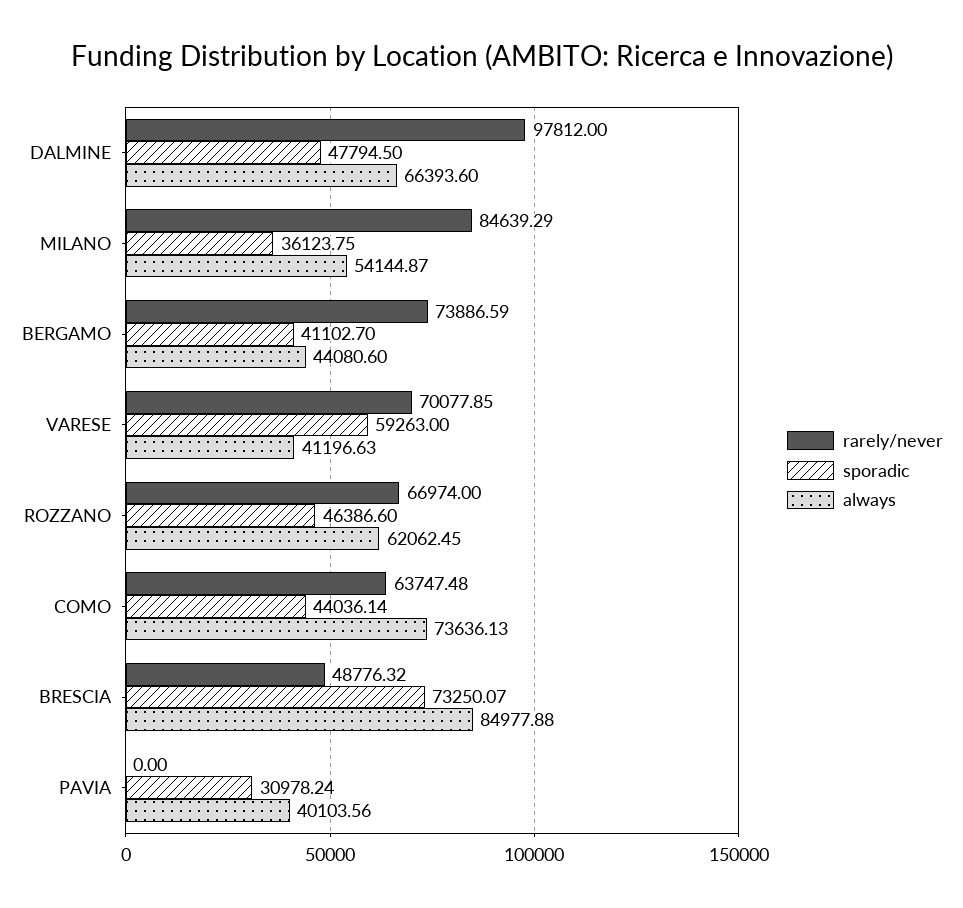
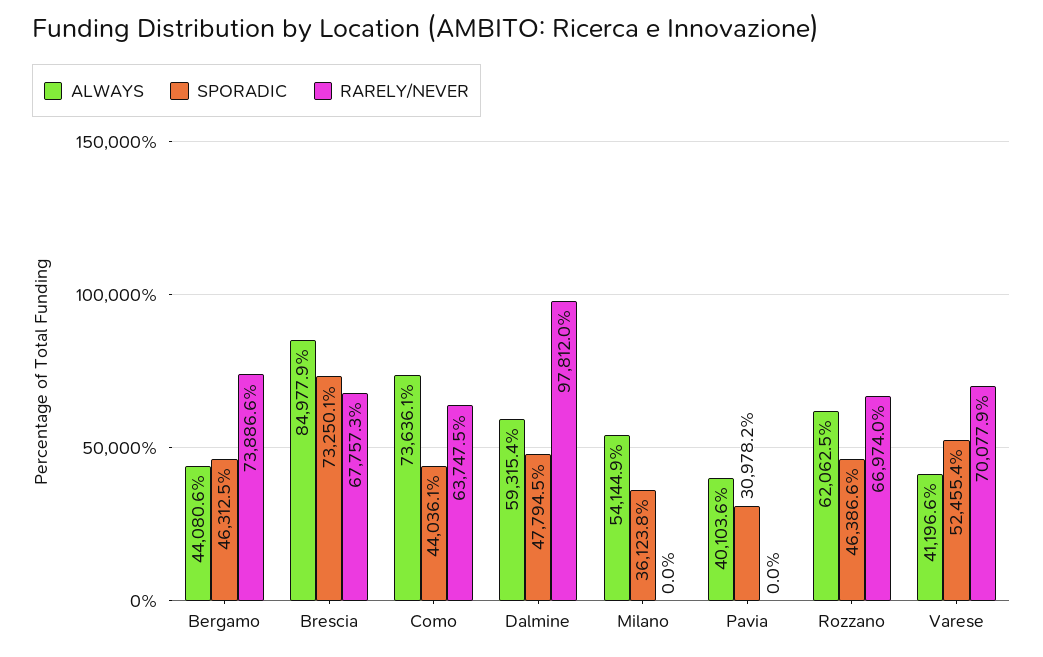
  {
    "rarely/never": {
      "DALMINE": 97812,
-     "MILANO": 84639.29,
+     "MILANO": 0,
      "BERGAMO": 73886.59,
      "VARESE": 70077.85,
      "ROZZANO": 66974,
      "COMO": 63747.48,
-     "BRESCIA": 48776.32,
+     "BRESCIA": 67757.3,
      "PAVIA": 0
    },
    "sporadic": {
      "DALMINE": 47794.5,
      "MILANO": 36123.75,
-     "BERGAMO": 41102.7,
+     "BERGAMO": 46312.5,
-     "VARESE": 59263,
+     "VARESE": 52455.4,
      "ROZZANO": 46386.6,
      "COMO": 44036.14,
      "BRESCIA": 73250.07,
      "PAVIA": 30978.24
    },
    "always": {
-     "DALMINE": 66393.6,
+     "DALMINE": 59315.4,
      "MILANO": 54144.87,
      "BERGAMO": 44080.6,
      "VARESE": 41196.63,
      "ROZZANO": 62062.45,
      "COMO": 73636.13,
      "BRESCIA": 84977.88,
      "PAVIA": 40103.56
    }
  }

